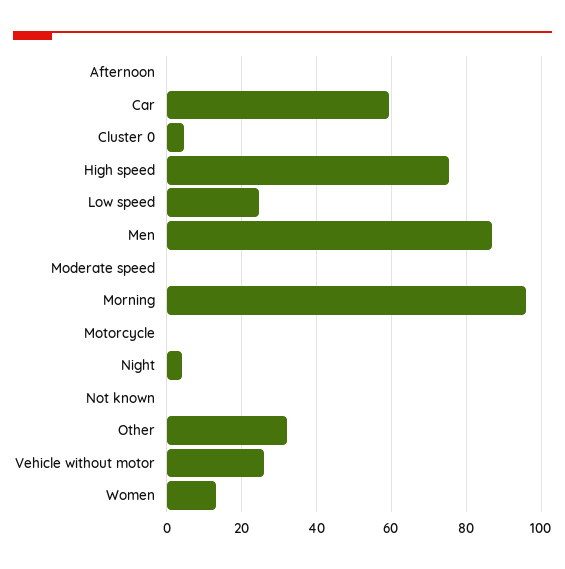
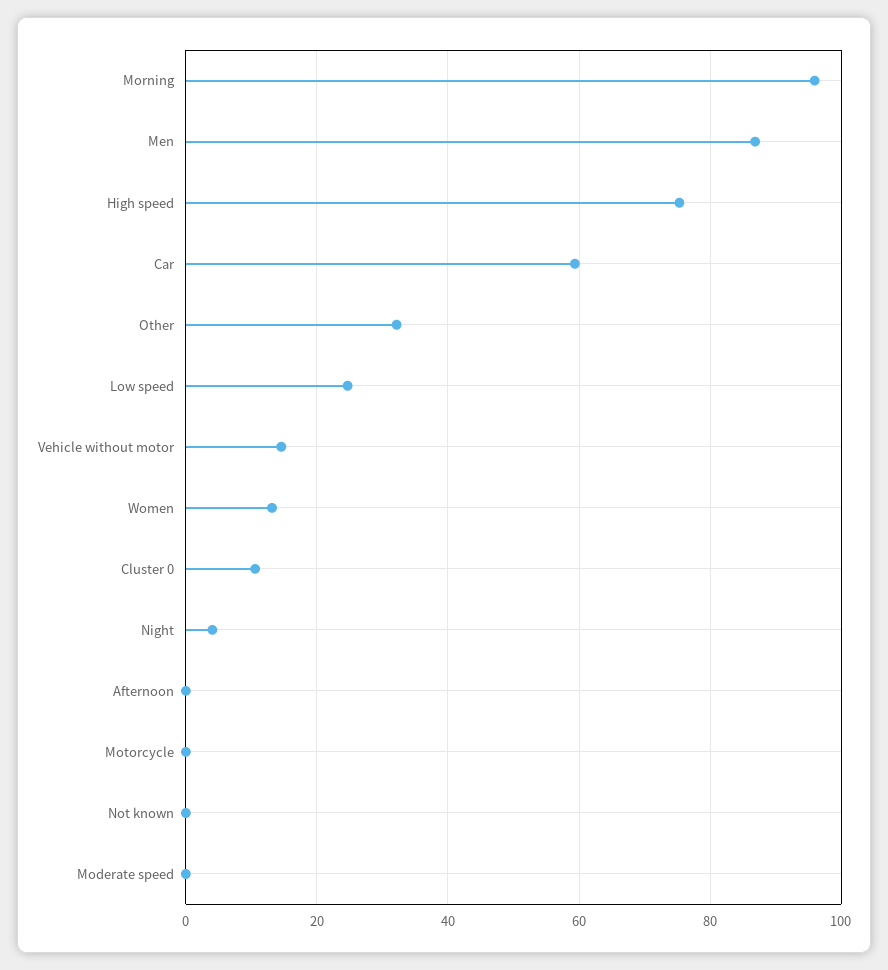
  {
    "Afternoon": 0,
    "Car": 60,
-   "Cluster 0": 4,
+   "Cluster 0": 10,
    "High speed": 76,
    "Low speed": 24,
    "Men": 86,
    "Moderate speed": 0,
    "Morning": 96,
    "Motorcycle": 0,
    "Night": 4,
    "Not known": 0,
    "Other": 32,
-   "Vehicle without motor": 26,
+   "Vehicle without motor": 14,
    "Women": 14
  }

